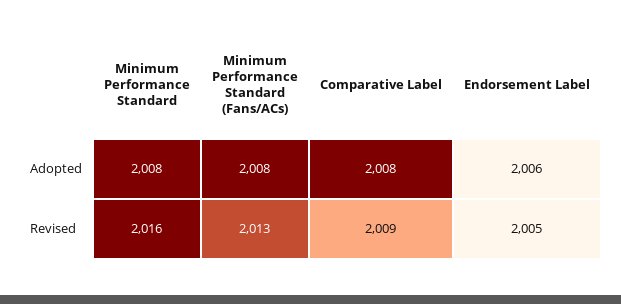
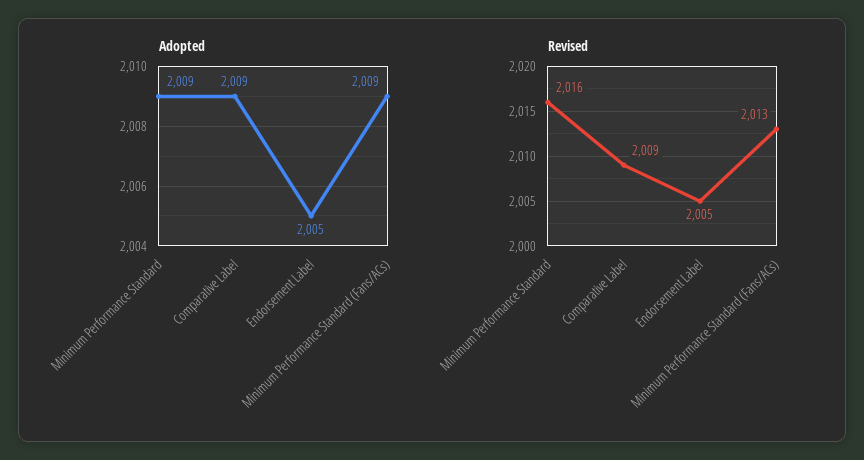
  {
    "Adopted": {
-     "Minimum Performance Standard": 2008,
+     "Minimum Performance Standard": 2009,
-     "Minimum Performance Standard (Fans/ACs)": 2008,
+     "Minimum Performance Standard (Fans/ACs)": 2009,
-     "Comparative Label": 2008,
+     "Comparative Label": 2009,
-     "Endorsement Label": 2006
+     "Endorsement Label": 2005
    },
    "Revised": {
      "Minimum Performance Standard": 2016,
      "Minimum Performance Standard (Fans/ACs)": 2013,
      "Comparative Label": 2009,
      "Endorsement Label": 2005
    }
  }

